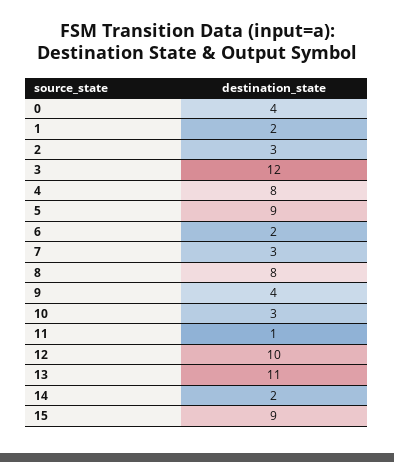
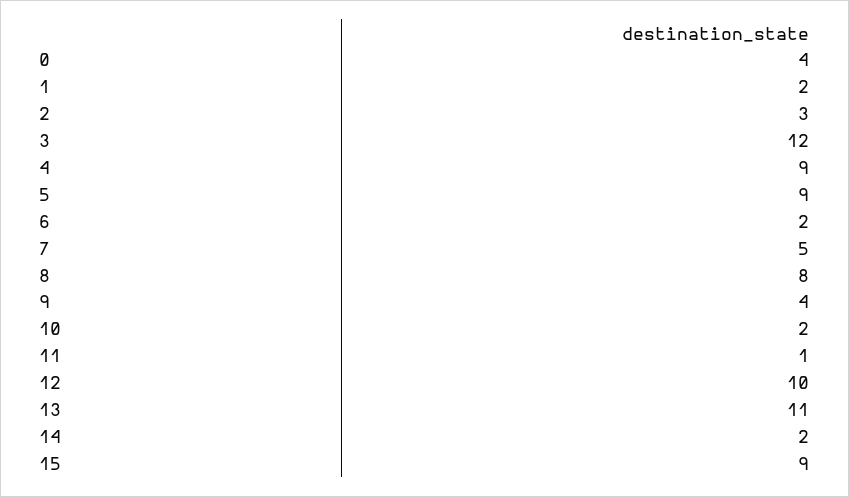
  {
    "0": 4,
    "1": 2,
    "2": 3,
    "3": 12,
-   "4": 8,
+   "4": 9,
    "5": 9,
    "6": 2,
-   "7": 3,
+   "7": 5,
    "8": 8,
    "9": 4,
-   "10": 3,
+   "10": 2,
    "11": 1,
    "12": 10,
    "13": 11,
    "14": 2,
    "15": 9
  }

